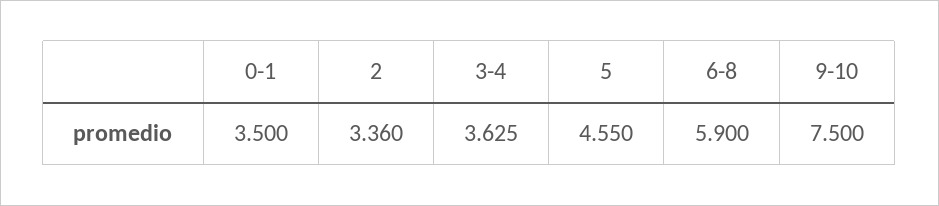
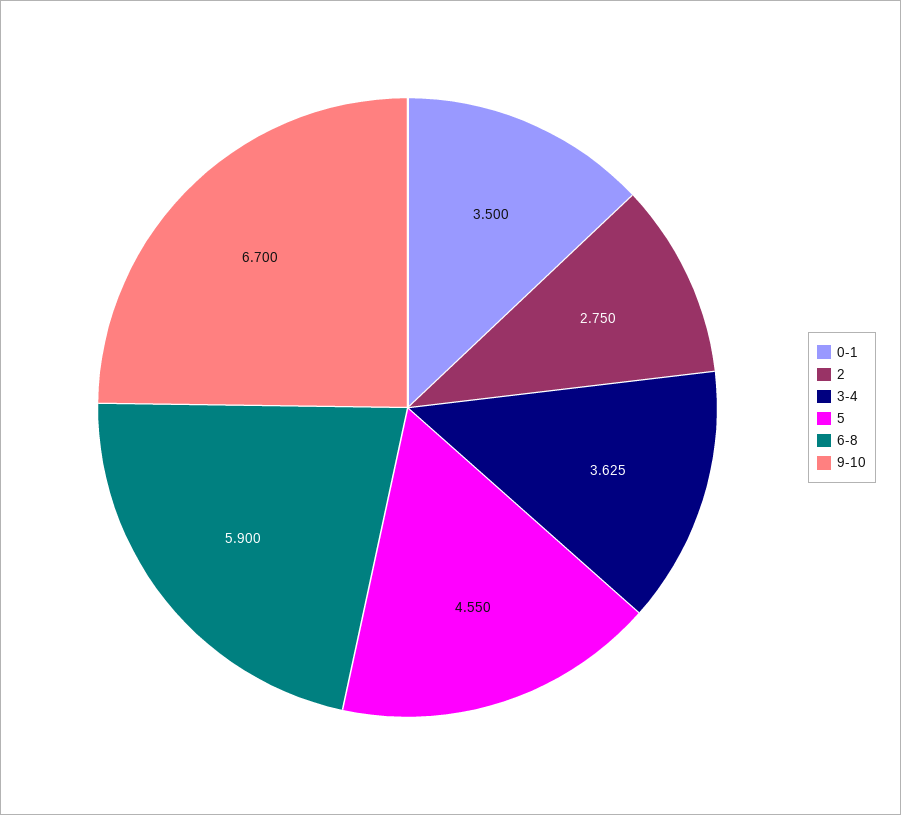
  {
    "0-1": 3.5,
-   "2": 3.36,
+   "2": 2.75,
    "3-4": 3.625,
    "5": 4.55,
    "6-8": 5.9,
-   "9-10": 7.5
+   "9-10": 6.7
  }

